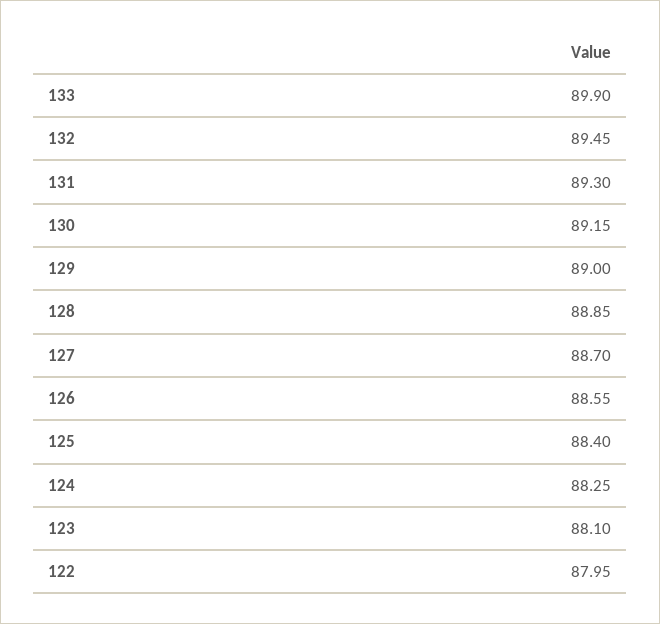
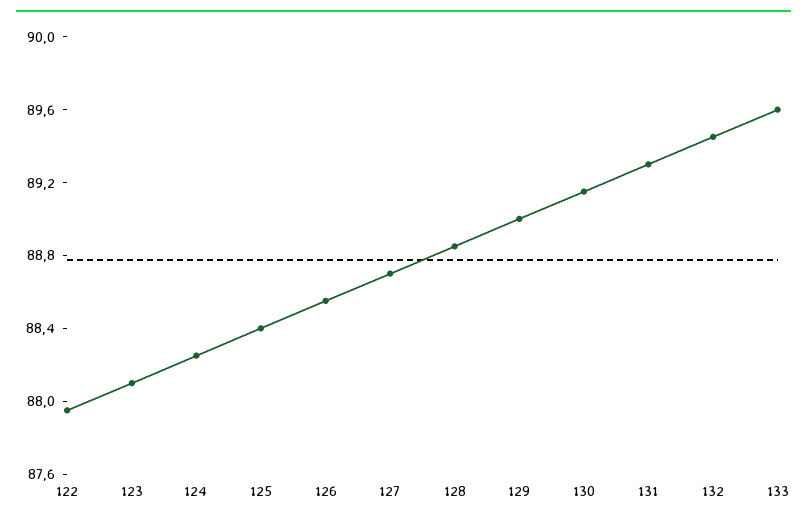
  {
-   "133": 89.9,
+   "133": 89.6,
    "132": 89.45,
    "131": 89.3,
    "130": 89.15,
    "129": 89,
    "128": 88.85,
    "127": 88.7,
    "126": 88.55,
    "125": 88.4,
    "124": 88.25,
    "123": 88.1,
    "122": 87.95
  }

